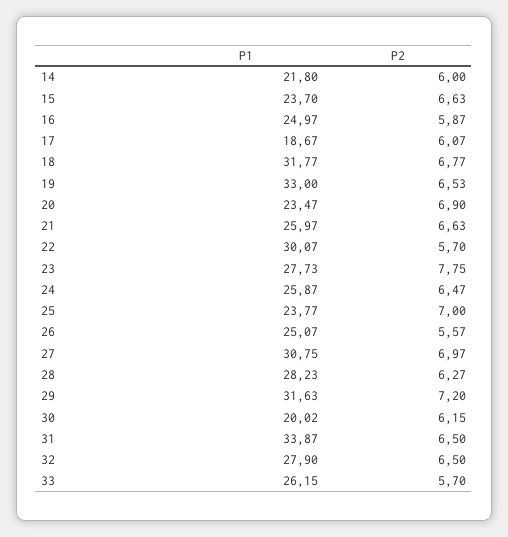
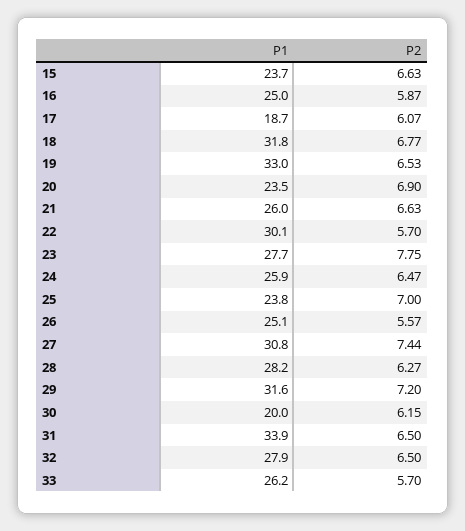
  {
    "P1": {
-     "14": 21.8,
      "15": 23.7,
      "16": 24.97,
      "17": 18.67,
      "18": 31.77,
      "19": 33,
      "20": 23.47,
      "21": 25.97,
      "22": 30.07,
      "23": 27.73,
      "24": 25.87,
      "25": 23.77,
      "26": 25.07,
      "27": 30.75,
      "28": 28.23,
      "29": 31.63,
      "30": 20.02,
      "31": 33.87,
      "32": 27.9,
      "33": 26.15
    },
    "P2": {
-     "14": 6,
      "15": 6.63,
      "16": 5.87,
      "17": 6.07,
      "18": 6.77,
      "19": 6.53,
      "20": 6.9,
      "21": 6.63,
      "22": 5.7,
      "23": 7.75,
      "24": 6.47,
      "25": 7,
      "26": 5.57,
-     "27": 6.97,
+     "27": 7.44,
      "28": 6.27,
      "29": 7.2,
      "30": 6.15,
      "31": 6.5,
      "32": 6.5,
      "33": 5.7
    }
  }

